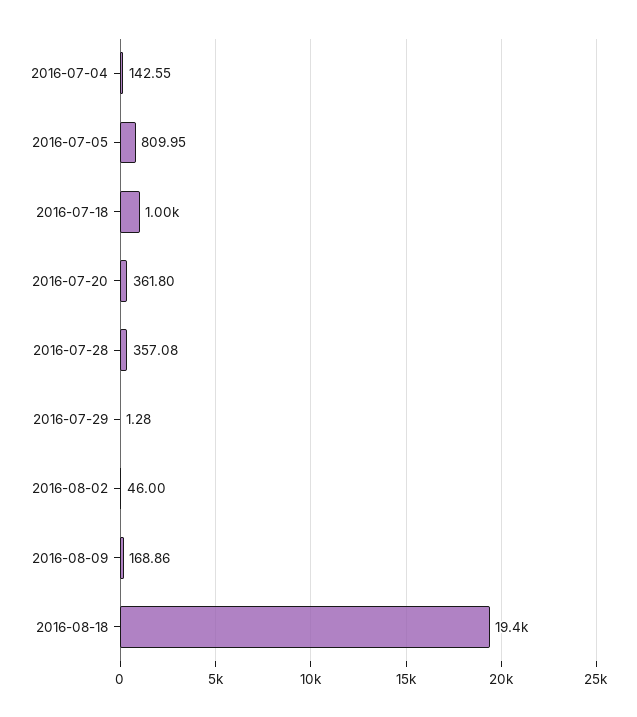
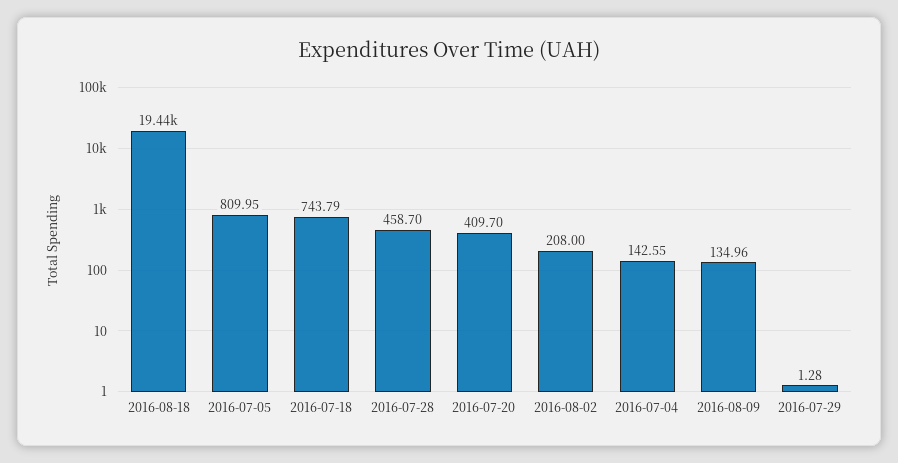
  {
    "2016-07-04": 142.55,
    "2016-07-05": 809.95,
-   "2016-07-18": 1000,
+   "2016-07-18": 743.79,
-   "2016-07-20": 361.8,
+   "2016-07-20": 409.7,
-   "2016-07-28": 357.08,
+   "2016-07-28": 458.7,
    "2016-07-29": 1.28,
-   "2016-08-02": 46,
+   "2016-08-02": 208,
-   "2016-08-09": 168.86,
+   "2016-08-09": 134.96,
    "2016-08-18": 19440
  }

